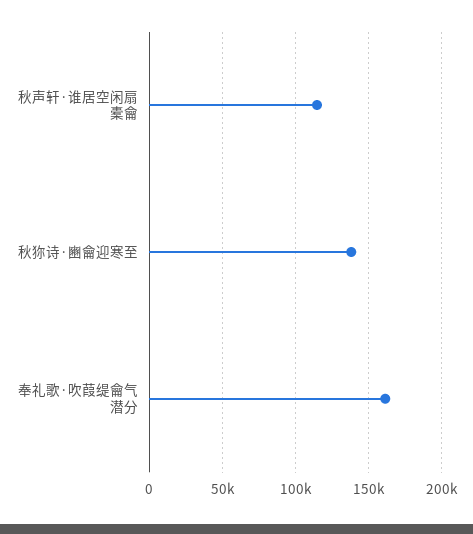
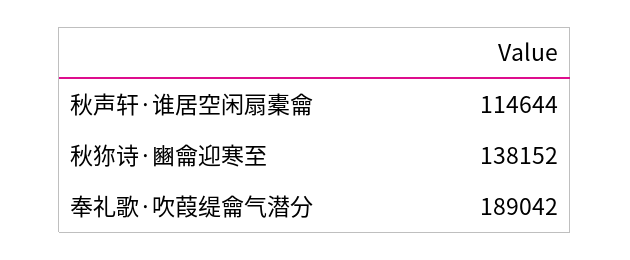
  {
    "秋声轩·谁居空闲扇橐龠": 114644,
    "秋狝诗·豳龠迎寒至": 138152,
-   "奉礼歌·吹葭缇龠气潜分": 160000
+   "奉礼歌·吹葭缇龠气潜分": 189042
  }

